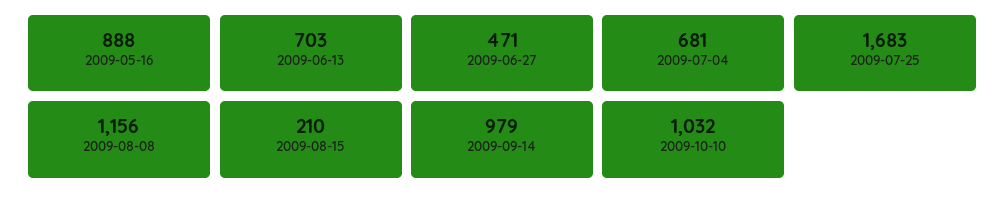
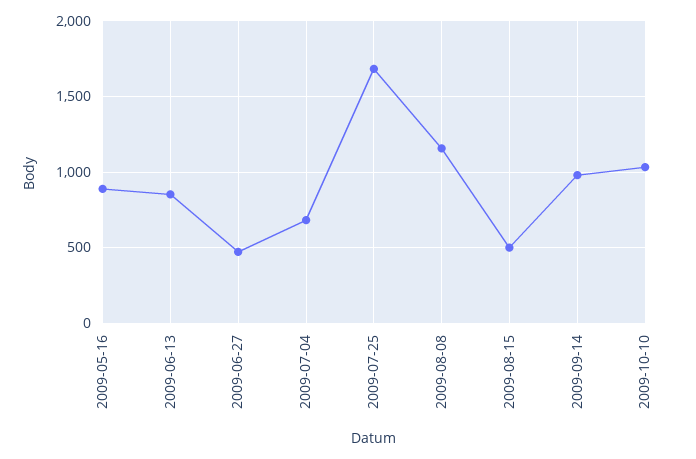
  {
    "2009-05-16": 888,
-   "2009-06-13": 703,
+   "2009-06-13": 850,
    "2009-06-27": 471,
    "2009-07-04": 681,
    "2009-07-25": 1683,
    "2009-08-08": 1156,
-   "2009-08-15": 210,
+   "2009-08-15": 500,
    "2009-09-14": 979,
    "2009-10-10": 1032
  }

